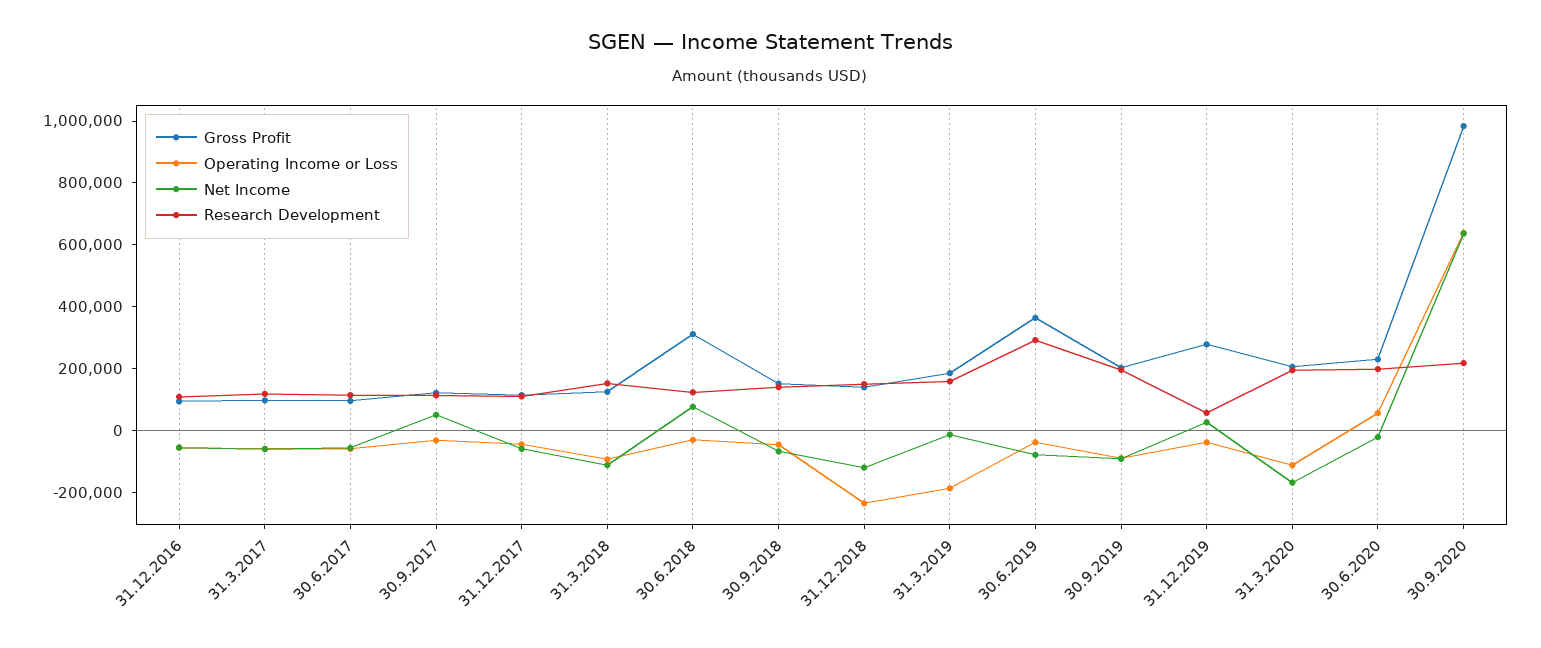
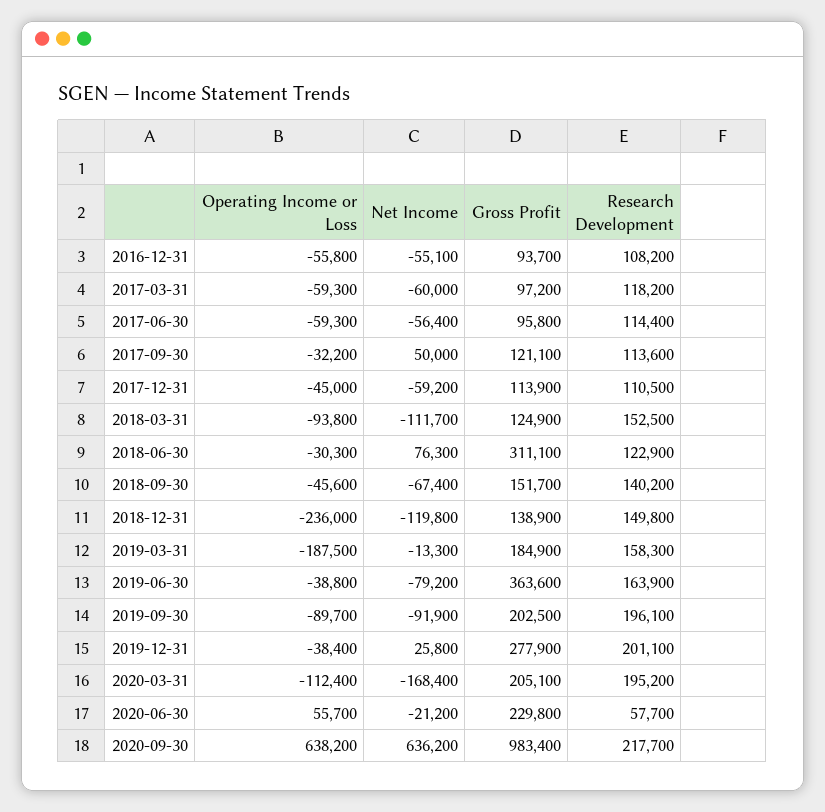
  {
    "Gross Profit": {
      "31.12.2016": 93700,
      "31.3.2017": 97200,
      "30.6.2017": 95800,
      "30.9.2017": 121100,
      "31.12.2017": 113900,
      "31.3.2018": 124900,
      "30.6.2018": 311100,
      "30.9.2018": 151700,
      "31.12.2018": 138900,
      "31.3.2019": 184900,
      "30.6.2019": 363600,
      "30.9.2019": 202500,
      "31.12.2019": 277900,
      "31.3.2020": 205100,
      "30.6.2020": 229800,
      "30.9.2020": 983400
    },
    "Operating Income or Loss": {
      "31.12.2016": -55800,
      "31.3.2017": -59300,
      "30.6.2017": -59300,
      "30.9.2017": -32200,
      "31.12.2017": -45000,
      "31.3.2018": -93800,
      "30.6.2018": -30300,
      "30.9.2018": -45600,
      "31.12.2018": -236000,
      "31.3.2019": -187500,
      "30.6.2019": -38800,
      "30.9.2019": -89700,
      "31.12.2019": -38400,
      "31.3.2020": -112400,
      "30.6.2020": 55700,
      "30.9.2020": 638200
    },
    "Net Income": {
      "31.12.2016": -55100,
      "31.3.2017": -60000,
      "30.6.2017": -56400,
      "30.9.2017": 50000,
      "31.12.2017": -59200,
      "31.3.2018": -111700,
      "30.6.2018": 76300,
      "30.9.2018": -67400,
      "31.12.2018": -119800,
      "31.3.2019": -13300,
      "30.6.2019": -79200,
      "30.9.2019": -91900,
      "31.12.2019": 25800,
      "31.3.2020": -168400,
      "30.6.2020": -21200,
      "30.9.2020": 636200
    },
    "Research Development": {
      "31.12.2016": 108200,
      "31.3.2017": 118200,
      "30.6.2017": 114400,
      "30.9.2017": 113600,
      "31.12.2017": 110500,
      "31.3.2018": 152500,
      "30.6.2018": 122900,
      "30.9.2018": 140200,
      "31.12.2018": 149800,
      "31.3.2019": 158300,
-     "30.6.2019": 300000,
+     "30.6.2019": 163900,
      "30.9.2019": 196100,
-     "31.12.2019": 50000,
+     "31.12.2019": 201100,
      "31.3.2020": 195200,
-     "30.6.2020": 200000,
+     "30.6.2020": 57700,
      "30.9.2020": 217700
    }
  }

